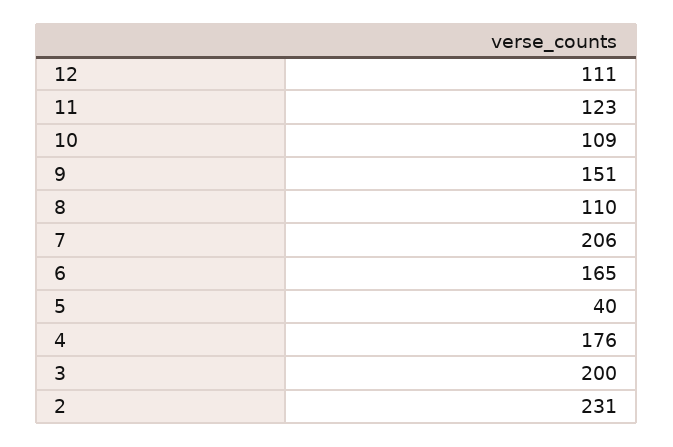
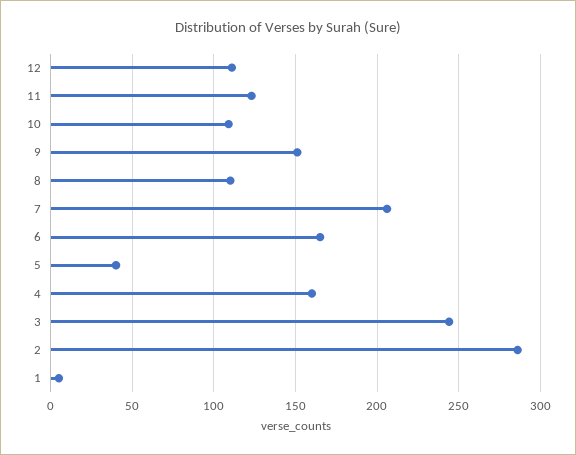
  {
    "12": 111,
    "11": 123,
    "10": 109,
    "9": 151,
    "8": 110,
    "7": 206,
    "6": 165,
    "5": 40,
-   "4": 176,
+   "4": 160,
-   "3": 200,
+   "3": 245,
-   "2": 231
+   "2": 285,
+   "1": 5
  }

